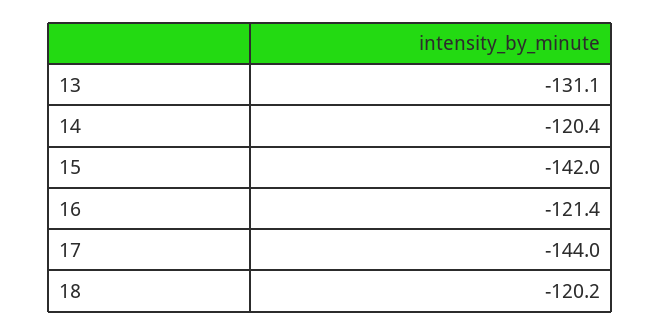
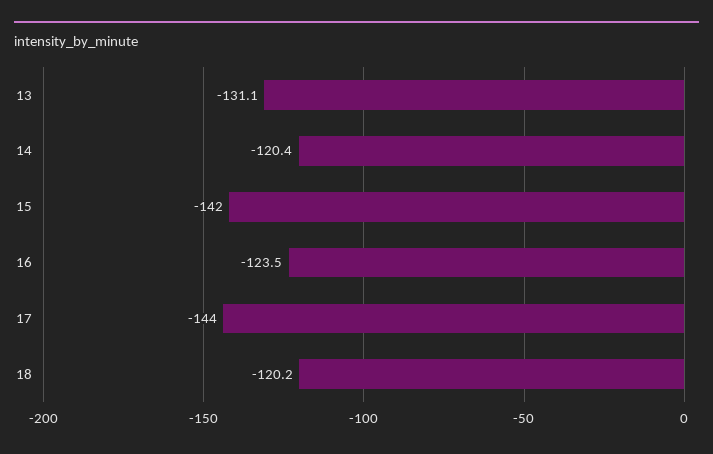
  {
    "13": -131.1,
    "14": -120.4,
    "15": -142,
-   "16": -121.4,
+   "16": -123.5,
    "17": -144,
    "18": -120.2
  }

